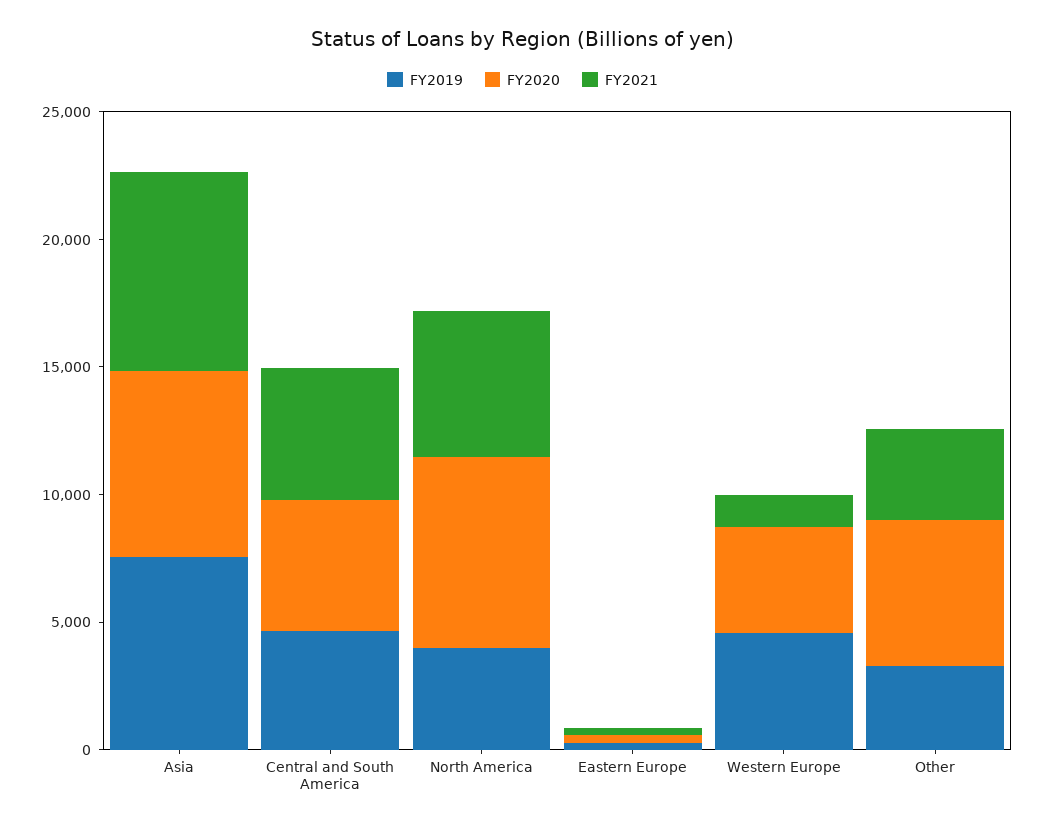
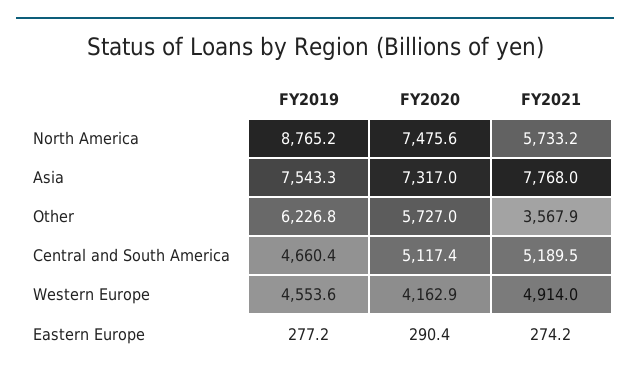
  {
    "FY2019": {
      "Asia": 7543.3,
      "Central and South America": 4660.4,
-     "North America": 4000,
+     "North America": 8765.2,
      "Eastern Europe": 277.2,
      "Western Europe": 4553.6,
-     "Other": 3000
+     "Other": 6226.8
    },
    "FY2020": {
      "Asia": 7317,
      "Central and South America": 5117.4,
      "North America": 7475.6,
      "Eastern Europe": 290.4,
      "Western Europe": 4162.9,
      "Other": 5727
    },
    "FY2021": {
      "Asia": 7768,
      "Central and South America": 5189.5,
      "North America": 5733.2,
      "Eastern Europe": 274.2,
-     "Western Europe": 1000,
+     "Western Europe": 4914,
      "Other": 3567.9
    }
  }

